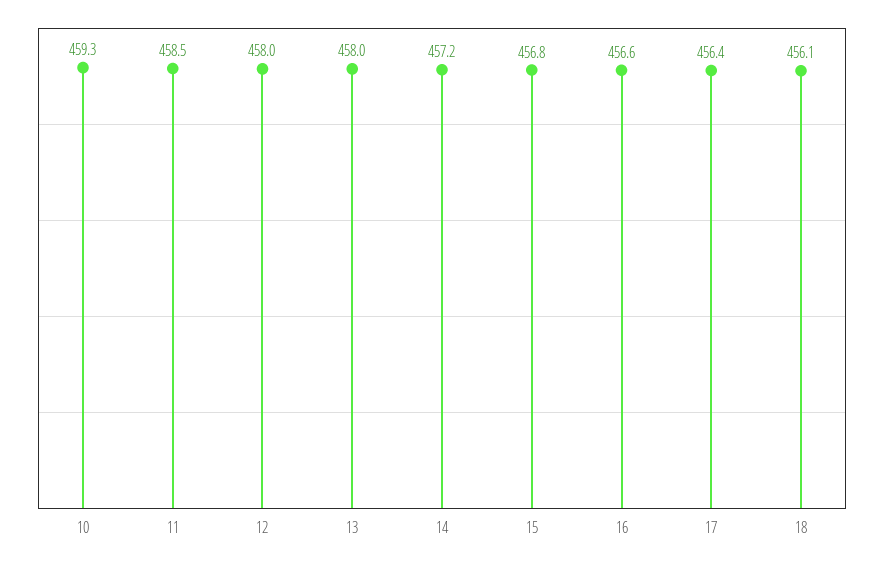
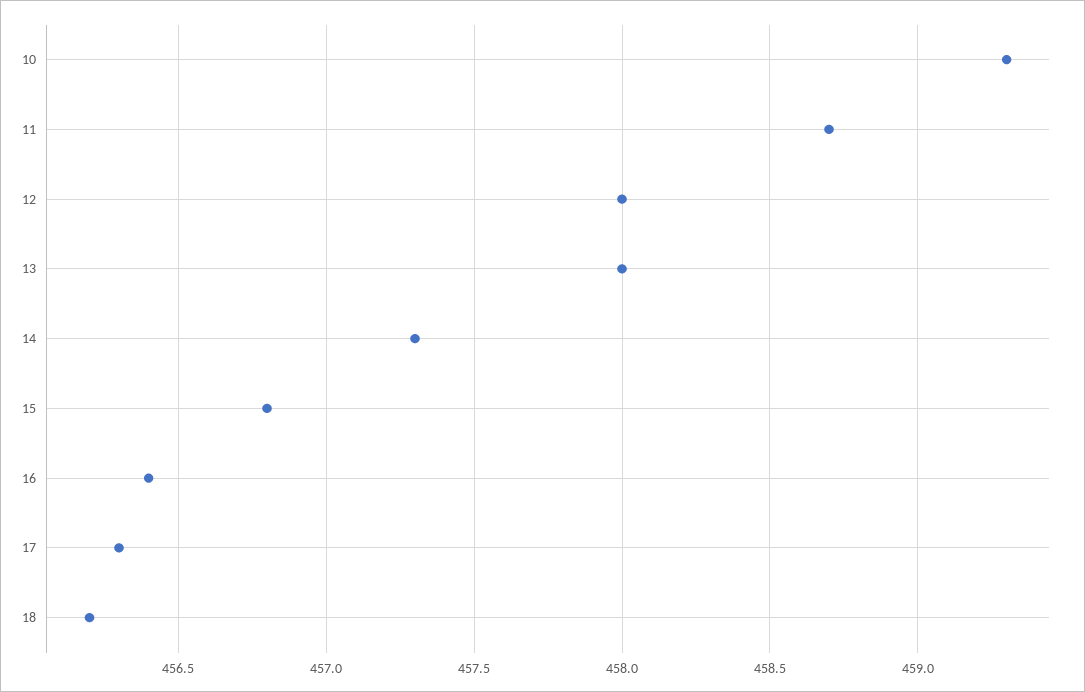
  {
    "10": 459.3,
-   "11": 458.5,
+   "11": 458.7,
    "12": 458,
    "13": 458,
-   "14": 457.2,
+   "14": 457.3,
    "15": 456.8,
-   "16": 456.6,
+   "16": 456.4,
-   "17": 456.4,
+   "17": 456.3,
-   "18": 456.1
+   "18": 456.2
  }

